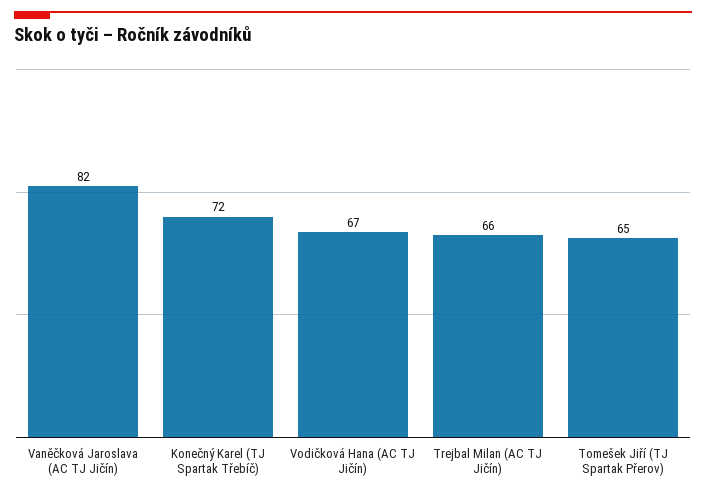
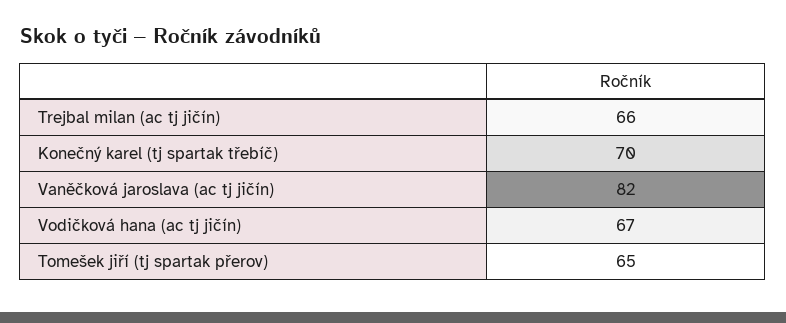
  {
    "Vaněčková Jaroslava (AC TJ Jičín)": 82,
-   "Konečný Karel (TJ Spartak Třebíč)": 72,
+   "Konečný Karel (TJ Spartak Třebíč)": 70,
    "Vodičková Hana (AC TJ Jičín)": 67,
    "Trejbal Milan (AC TJ Jičín)": 66,
    "Tomešek Jiří (TJ Spartak Přerov)": 65
  }

